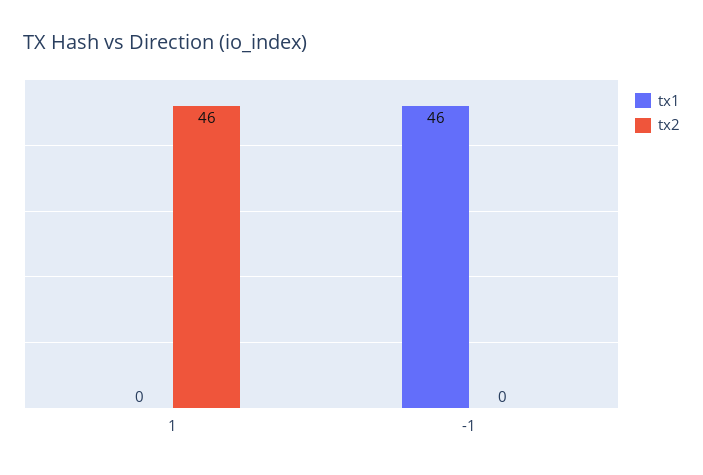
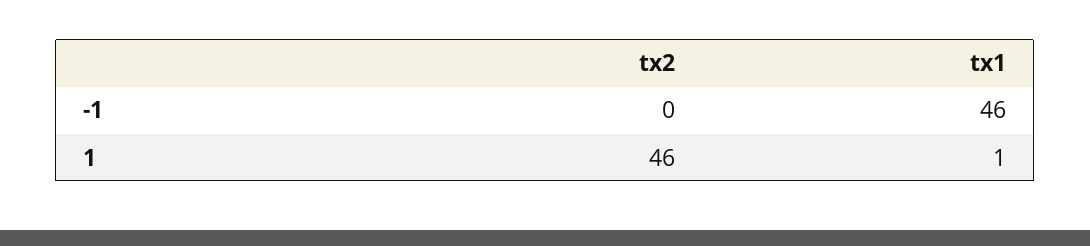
  {
    "tx1": {
-     "1": 0,
+     "1": 1,
      "-1": 46
    },
    "tx2": {
      "1": 46,
      "-1": 0
    }
  }

